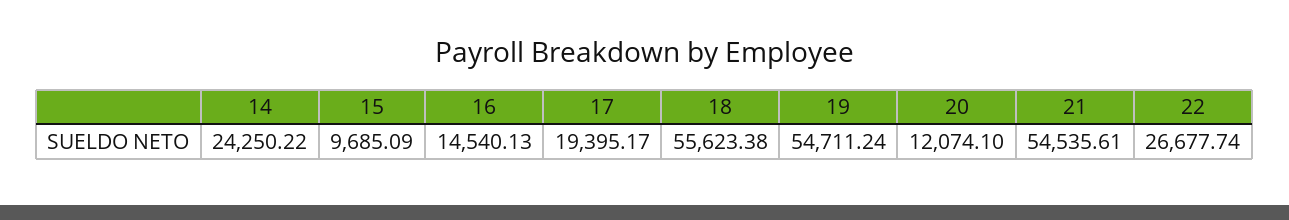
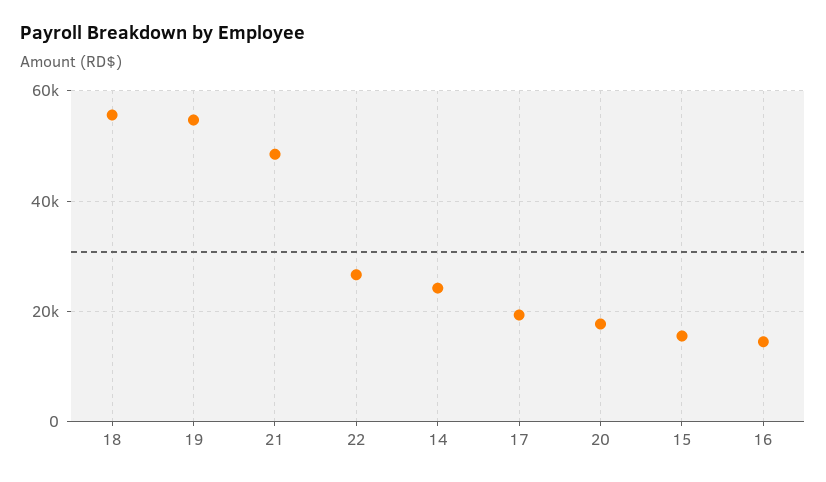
  {
    "14": 24250.22,
-   "15": 9685.09,
+   "15": 16000,
    "16": 14540.13,
    "17": 19395.17,
    "18": 55623.38,
    "19": 54711.24,
-   "20": 12074.1,
+   "20": 18000,
-   "21": 54535.61,
+   "21": 48000,
    "22": 26677.74
  }

